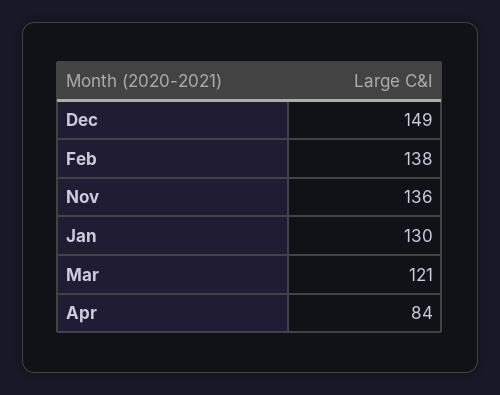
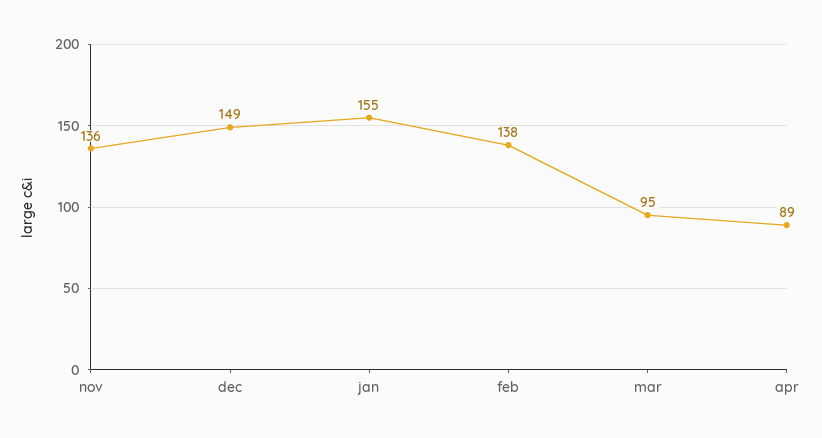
  {
    "Dec": 149,
    "Feb": 138,
    "Nov": 136,
-   "Jan": 130,
+   "Jan": 155,
-   "Mar": 121,
+   "Mar": 95,
-   "Apr": 84
+   "Apr": 89
  }

